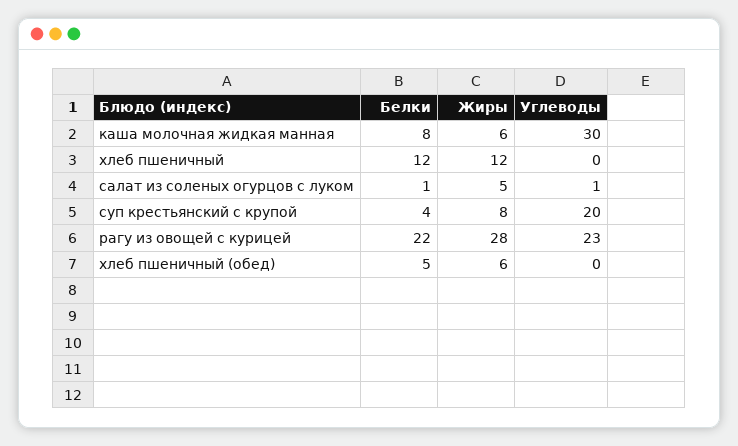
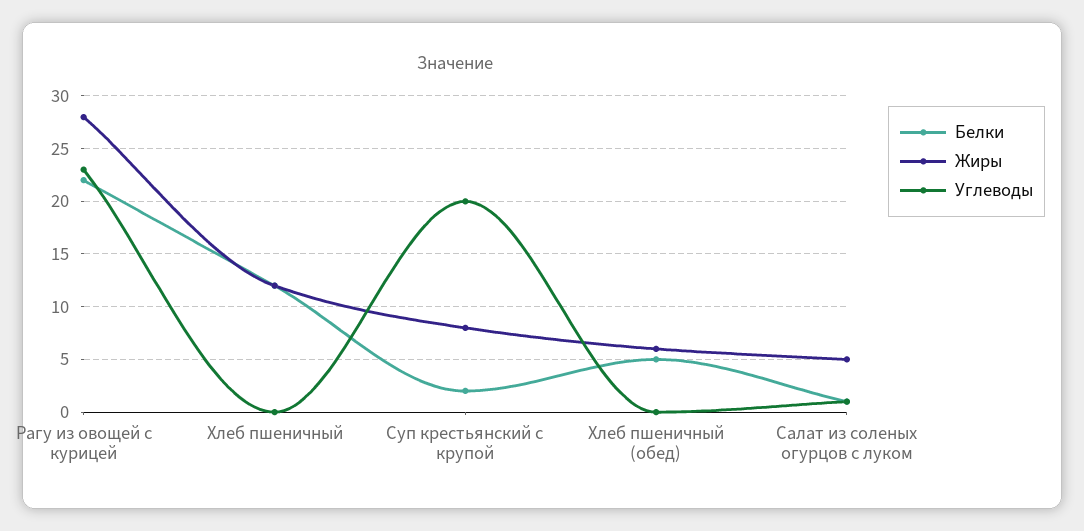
  {
    "Белки": {
-     "каша молочная жидкая манная": 8,
      "хлеб пшеничный": 12,
      "салат из соленых огурцов с луком": 1,
-     "суп крестьянский с крупой": 4,
+     "суп крестьянский с крупой": 2,
      "рагу из овощей с курицей": 22,
      "хлеб пшеничный (обед)": 5
    },
    "Жиры": {
-     "каша молочная жидкая манная": 6,
      "хлеб пшеничный": 12,
      "салат из соленых огурцов с луком": 5,
      "суп крестьянский с крупой": 8,
      "рагу из овощей с курицей": 28,
      "хлеб пшеничный (обед)": 6
    },
    "Углеводы": {
-     "каша молочная жидкая манная": 30,
      "хлеб пшеничный": 0,
      "салат из соленых огурцов с луком": 1,
      "суп крестьянский с крупой": 20,
      "рагу из овощей с курицей": 23,
      "хлеб пшеничный (обед)": 0
    }
  }

